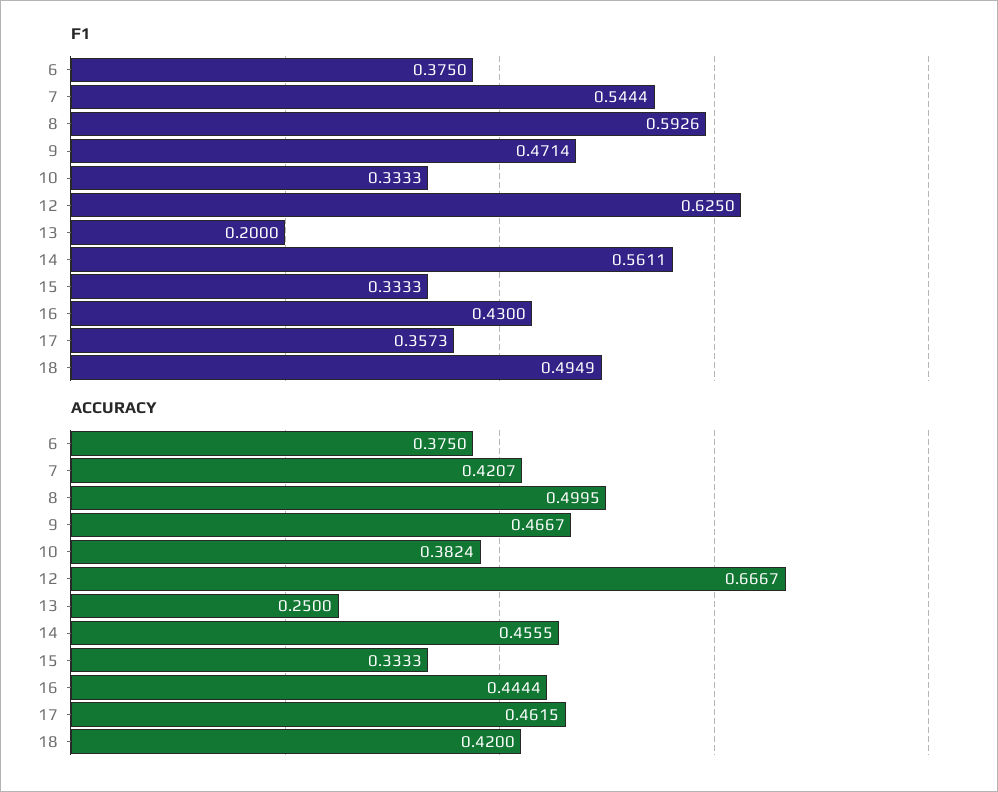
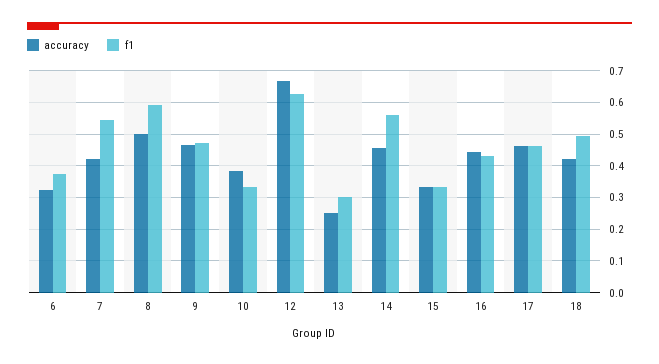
  {
    "F1": {
      "6": 0.375,
      "7": 0.5444,
      "8": 0.5926,
      "9": 0.4714,
      "10": 0.3333,
      "12": 0.625,
-     "13": 0.2,
+     "13": 0.3,
      "14": 0.5611,
      "15": 0.3333,
      "16": 0.43,
-     "17": 0.3573,
+     "17": 0.46,
      "18": 0.4949
    },
    "ACCURACY": {
-     "6": 0.375,
+     "6": 0.32,
      "7": 0.4207,
      "8": 0.4995,
      "9": 0.4667,
      "10": 0.3824,
      "12": 0.6667,
      "13": 0.25,
      "14": 0.4555,
      "15": 0.3333,
      "16": 0.4444,
      "17": 0.4615,
      "18": 0.42
    }
  }

